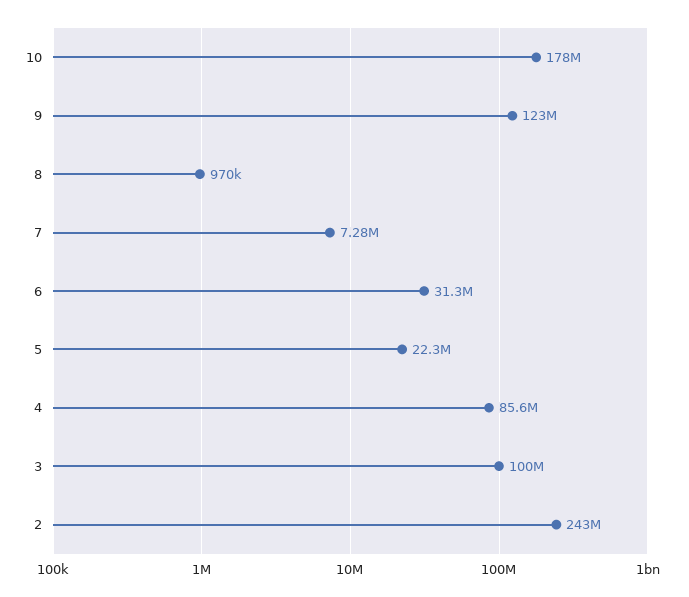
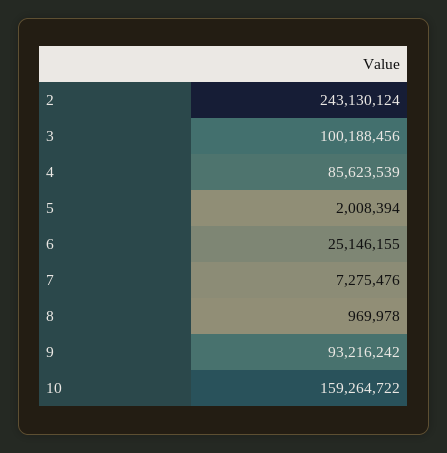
  {
-   "10": 178000000,
+   "10": 159264722,
-   "9": 123000000,
+   "9": 93216242,
    "8": 969978,
    "7": 7275476,
-   "6": 31300000,
+   "6": 25146155,
-   "5": 22300000,
+   "5": 2008394,
    "4": 85623539,
    "3": 100188456,
    "2": 243130124
  }

